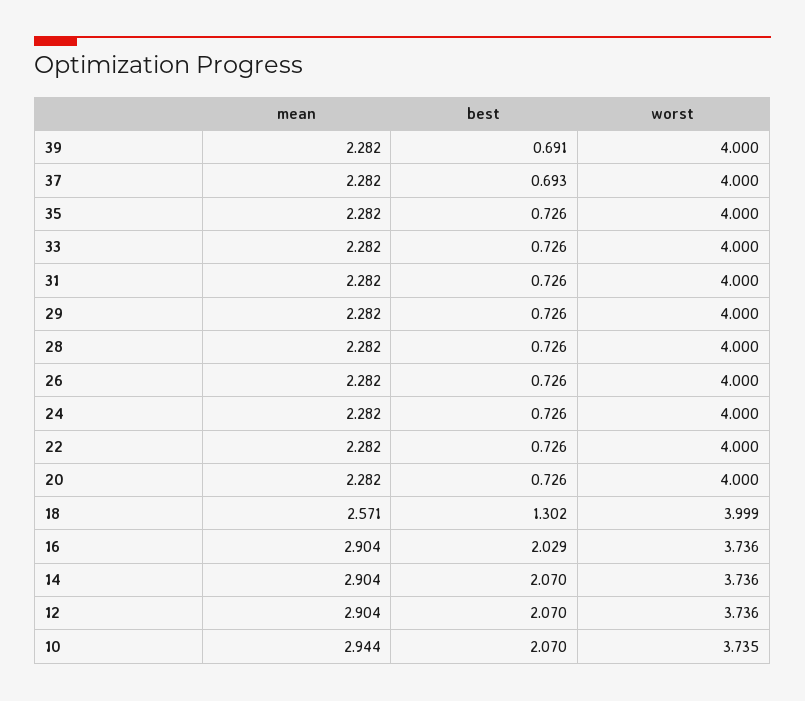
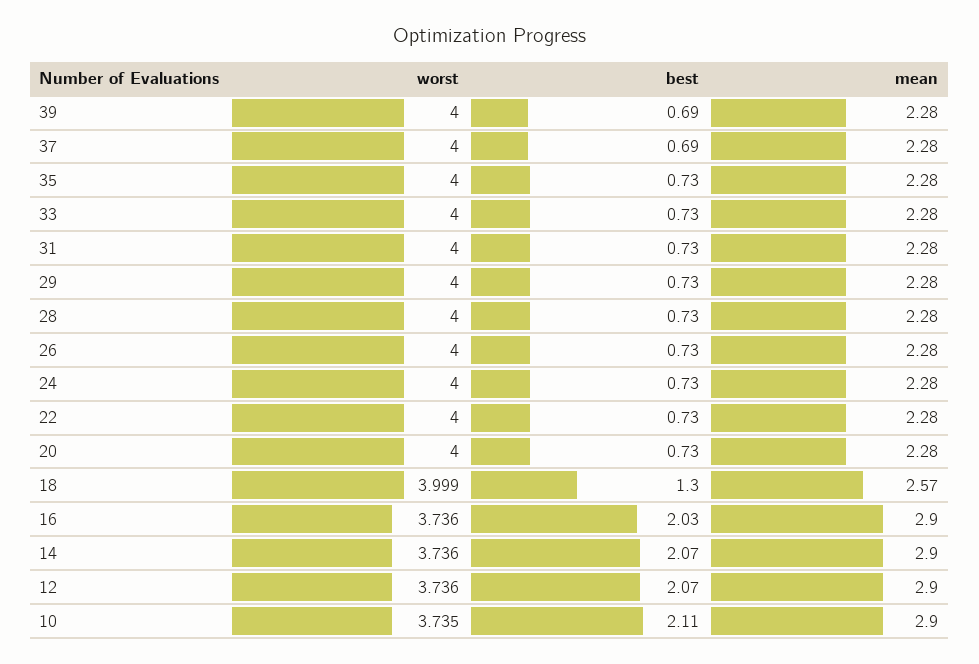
  {
    "mean": {
      "39": 2.282,
      "37": 2.282,
      "35": 2.282,
      "33": 2.282,
      "31": 2.282,
      "29": 2.282,
      "28": 2.282,
      "26": 2.282,
      "24": 2.282,
      "22": 2.282,
      "20": 2.282,
      "18": 2.571,
      "16": 2.904,
      "14": 2.904,
      "12": 2.904,
-     "10": 2.944
+     "10": 2.9
    },
    "best": {
      "39": 0.691,
      "37": 0.693,
      "35": 0.726,
      "33": 0.726,
      "31": 0.726,
      "29": 0.726,
      "28": 0.726,
      "26": 0.726,
      "24": 0.726,
      "22": 0.726,
      "20": 0.726,
      "18": 1.302,
      "16": 2.029,
      "14": 2.07,
      "12": 2.07,
-     "10": 2.07
+     "10": 2.11
    },
    "worst": {
      "39": 4,
      "37": 4,
      "35": 4,
      "33": 4,
      "31": 4,
      "29": 4,
      "28": 4,
      "26": 4,
      "24": 4,
      "22": 4,
      "20": 4,
      "18": 3.999,
      "16": 3.736,
      "14": 3.736,
      "12": 3.736,
      "10": 3.735
    }
  }

